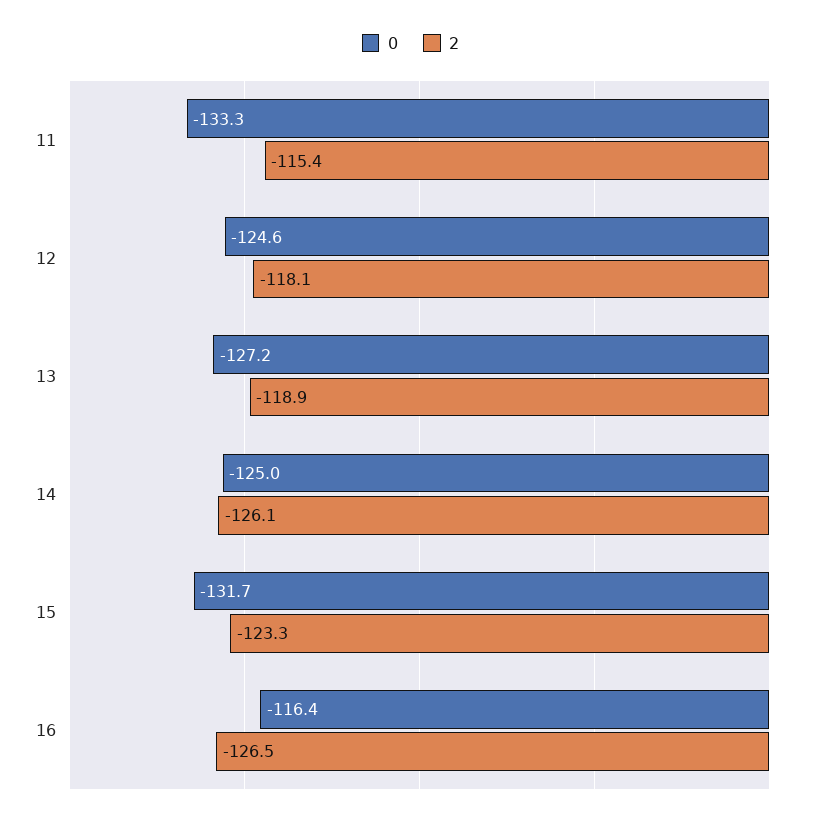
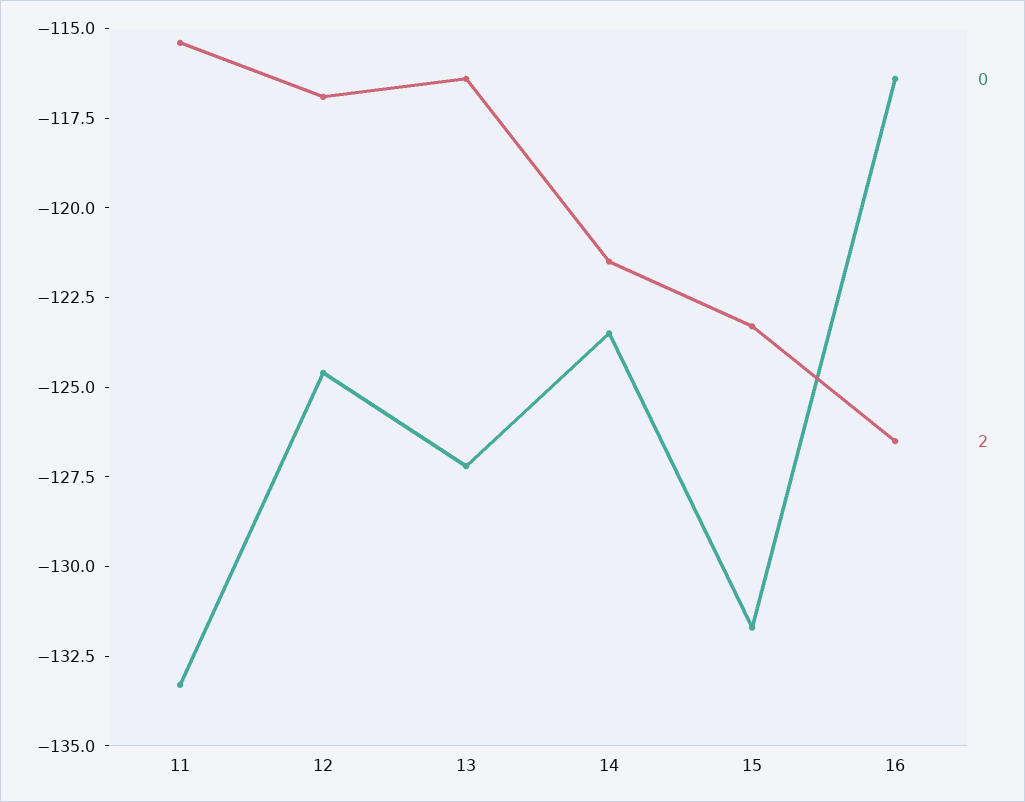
  {
    "0": {
      "11": -133.3,
      "12": -124.6,
      "13": -127.2,
-     "14": -125,
+     "14": -123.5,
      "15": -131.7,
      "16": -116.4
    },
    "2": {
      "11": -115.4,
-     "12": -118.1,
+     "12": -117,
-     "13": -118.9,
+     "13": -116.5,
-     "14": -126.1,
+     "14": -121.5,
      "15": -123.3,
      "16": -126.5
    }
  }

